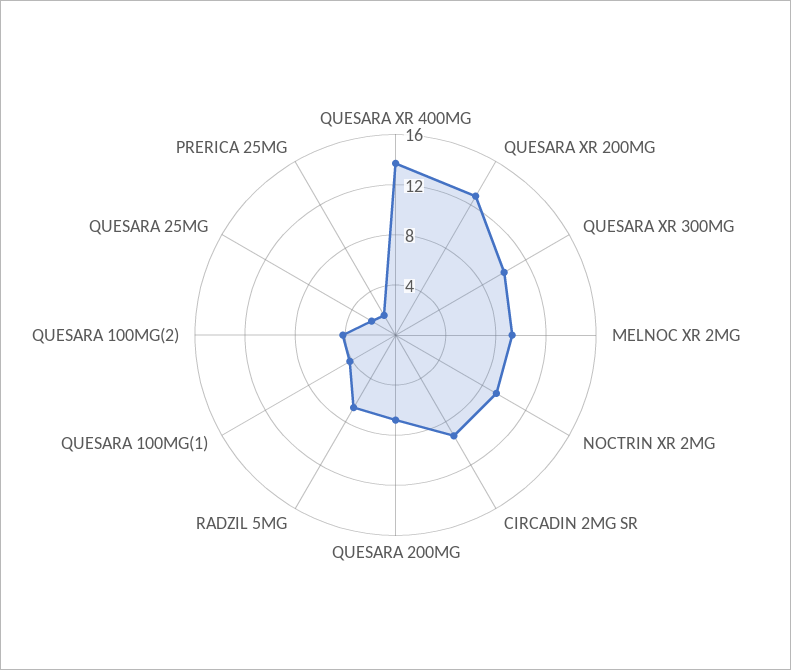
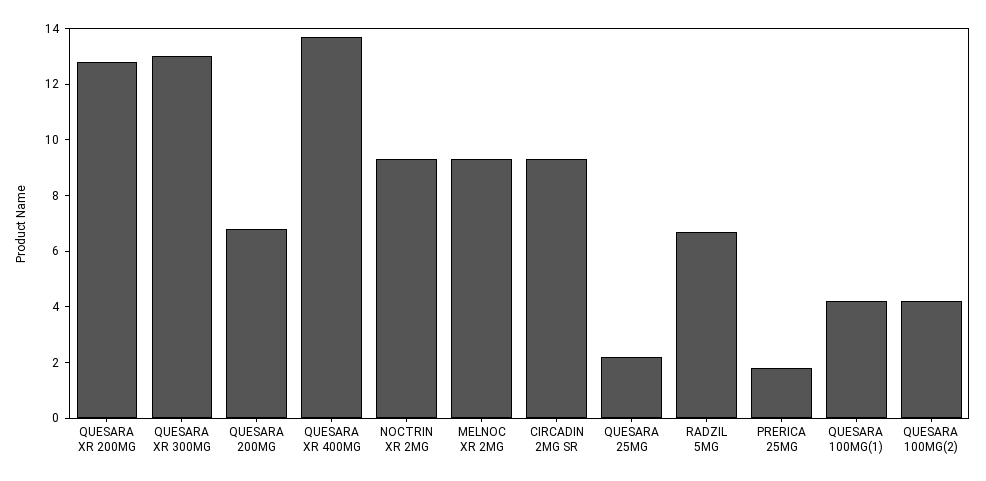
  {
    "QUESARA XR 400MG": 13.5,
    "QUESARA XR 200MG": 13,
-   "QUESARA XR 300MG": 10,
+   "QUESARA XR 300MG": 13,
    "MELNOC XR 2MG": 9.5,
    "NOCTRIN XR 2MG": 9.5,
    "CIRCADIN 2MG SR": 9.5,
    "QUESARA 200MG": 7,
    "RADZIL 5MG": 6.5,
    "QUESARA 100MG(1)": 4,
    "QUESARA 100MG(2)": 4,
    "QUESARA 25MG": 2,
    "PRERICA 25MG": 2
  }

